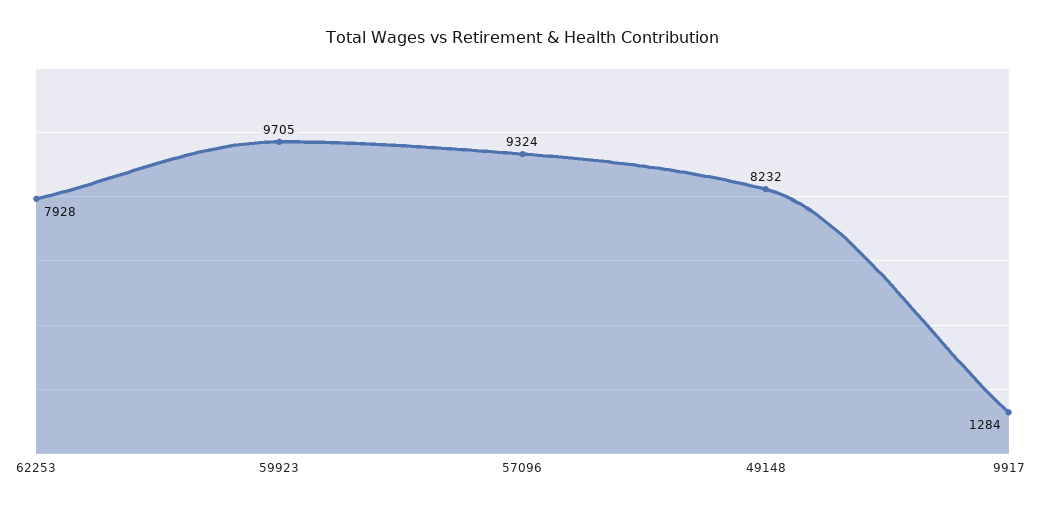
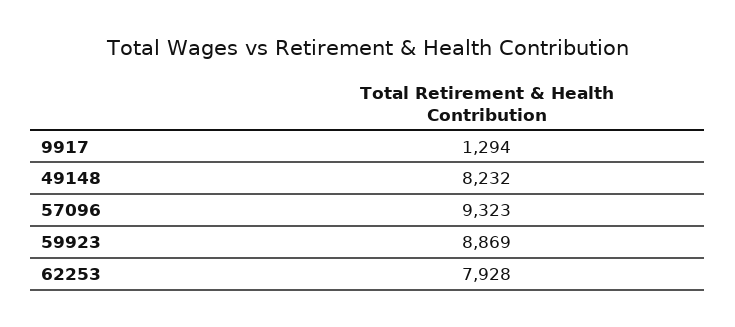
  {
    "62253": 7928,
-   "59923": 9705,
+   "59923": 8869,
-   "57096": 9324,
+   "57096": 9323,
    "49148": 8232,
-   "9917": 1284
+   "9917": 1294
  }

